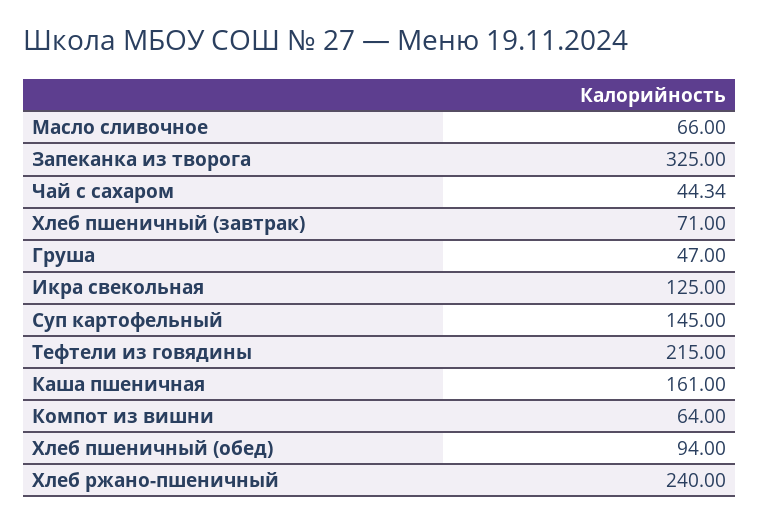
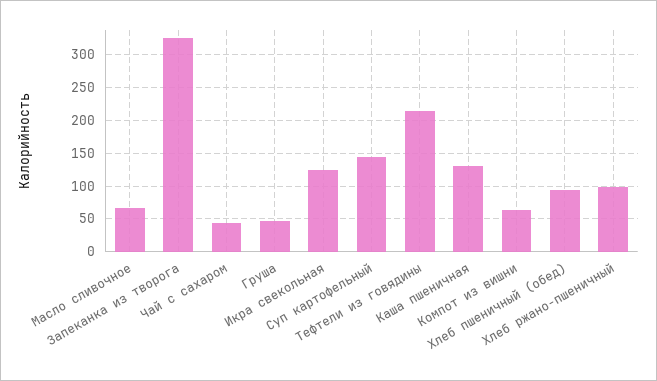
  {
    "Масло сливочное": 66,
    "Запеканка из творога": 325,
    "Чай с сахаром": 44.34,
-   "Хлеб пшеничный (завтрак)": 71,
    "Груша": 47,
    "Икра свекольная": 125,
    "Суп картофельный": 145,
    "Тефтели из говядины": 215,
-   "Каша пшеничная": 161,
+   "Каша пшеничная": 130,
    "Компот из вишни": 64,
    "Хлеб пшеничный (обед)": 94,
-   "Хлеб ржано-пшеничный": 240
+   "Хлеб ржано-пшеничный": 100
  }

